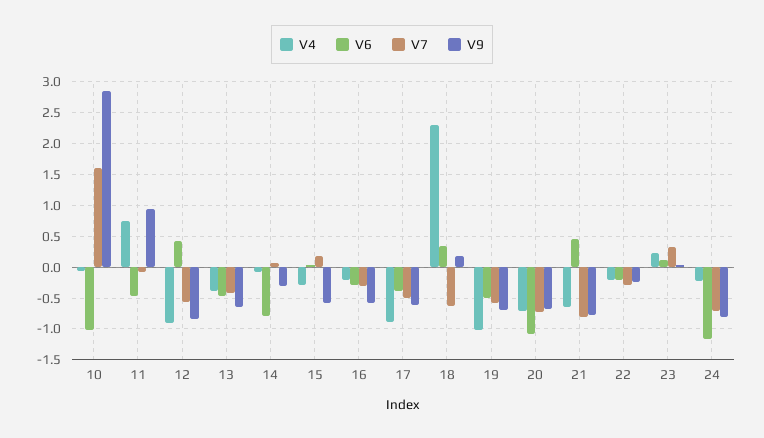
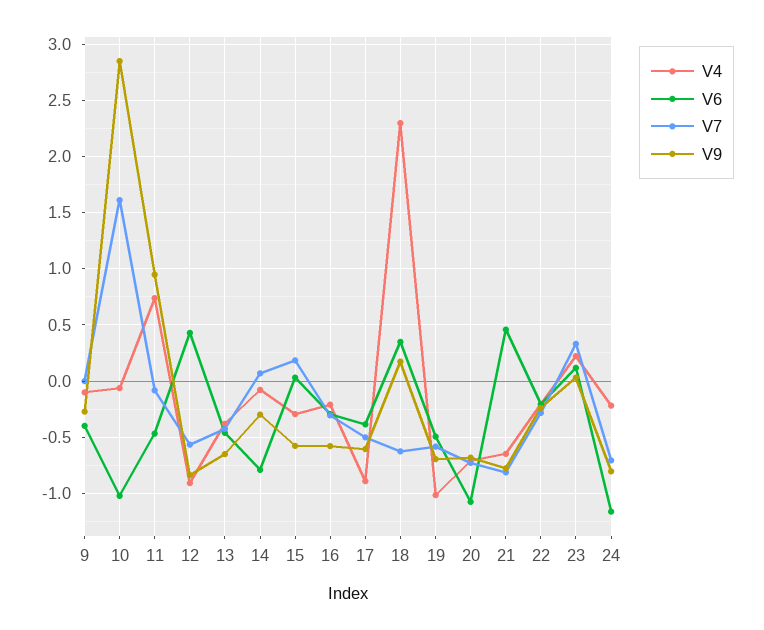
  {
    "V4": {
      "10": -0.1,
      "11": 0.7,
      "12": -0.9,
      "13": -0.4,
      "14": -0.1,
      "15": -0.3,
      "16": -0.2,
      "17": -0.9,
      "18": 2.3,
      "19": -1,
      "20": -0.7,
      "21": -0.6,
      "22": -0.2,
      "23": 0.2,
-     "24": -0.2
+     "24": -0.2,
+     "9": -0.1
    },
    "V6": {
      "10": -1,
      "11": -0.5,
      "12": 0.4,
      "13": -0.5,
      "14": -0.8,
      "15": 0,
      "16": -0.3,
      "17": -0.4,
      "18": 0.3,
      "19": -0.5,
      "20": -1.1,
      "21": 0.5,
      "22": -0.2,
      "23": 0.1,
-     "24": -1.2
+     "24": -1.2,
+     "9": -0.4
    },
    "V7": {
      "10": 1.6,
      "11": -0.1,
      "12": -0.6,
      "13": -0.4,
      "14": 0.1,
      "15": 0.2,
      "16": -0.3,
      "17": -0.5,
      "18": -0.6,
      "19": -0.6,
      "20": -0.7,
      "21": -0.8,
      "22": -0.3,
      "23": 0.3,
-     "24": -0.7
+     "24": -0.7,
+     "9": 0
    },
    "V9": {
      "10": 2.8,
      "11": 0.9,
      "12": -0.8,
      "13": -0.7,
      "14": -0.3,
      "15": -0.6,
      "16": -0.6,
      "17": -0.6,
      "18": 0.2,
      "19": -0.7,
      "20": -0.7,
      "21": -0.8,
      "22": -0.2,
      "23": 0,
-     "24": -0.8
+     "24": -0.8,
+     "9": -0.3
    }
  }

